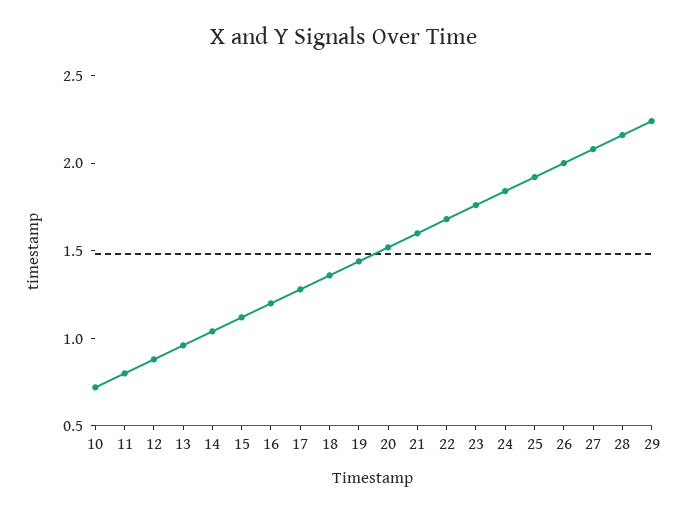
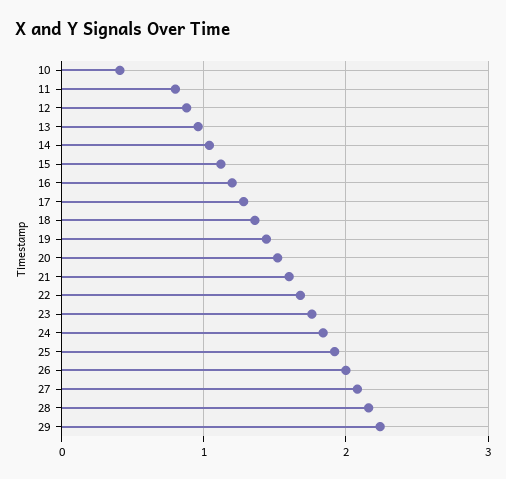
  {
-   "10": 0.7,
+   "10": 0.4,
    "11": 0.8,
    "12": 0.9,
    "13": 1,
    "14": 1,
    "15": 1.1,
    "16": 1.2,
    "17": 1.3,
    "18": 1.4,
    "19": 1.4,
    "20": 1.5,
    "21": 1.6,
    "22": 1.7,
    "23": 1.8,
    "24": 1.8,
    "25": 1.9,
    "26": 2,
    "27": 2.1,
    "28": 2.2,
    "29": 2.2
  }

